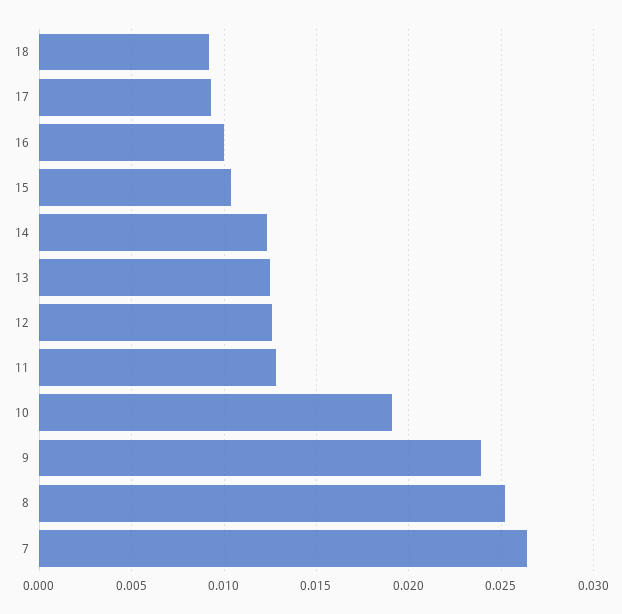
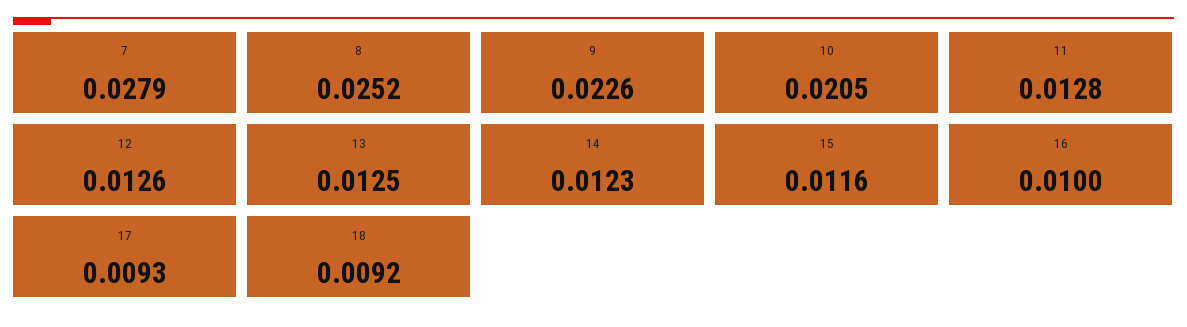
  {
    "18": 0.0092,
    "17": 0.0093,
    "16": 0.01,
-   "15": 0.0105,
+   "15": 0.0116,
    "14": 0.0123,
    "13": 0.0125,
    "12": 0.0126,
    "11": 0.0128,
-   "10": 0.019,
+   "10": 0.0205,
-   "9": 0.024,
+   "9": 0.0226,
    "8": 0.0252,
-   "7": 0.0265
+   "7": 0.0279
  }

